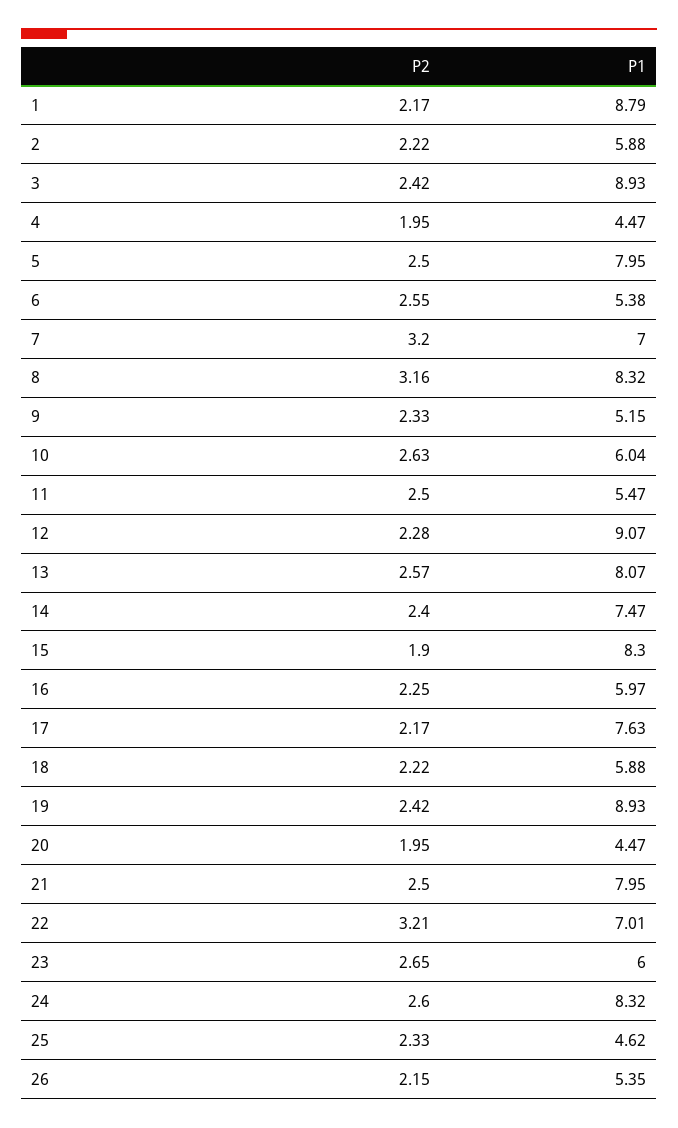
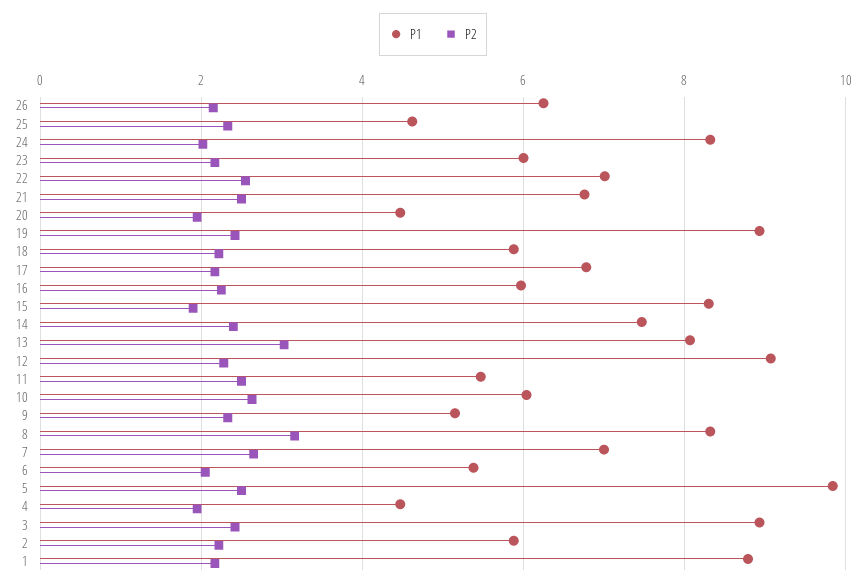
  {
    "P2": {
      "1": 2.17,
      "2": 2.22,
      "3": 2.42,
      "4": 1.95,
      "5": 2.5,
-     "6": 2.55,
+     "6": 2,
-     "7": 3.2,
+     "7": 2.6,
      "8": 3.16,
      "9": 2.33,
      "10": 2.63,
      "11": 2.5,
      "12": 2.28,
-     "13": 2.57,
+     "13": 3,
      "14": 2.4,
      "15": 1.9,
      "16": 2.25,
      "17": 2.17,
      "18": 2.22,
      "19": 2.42,
      "20": 1.95,
      "21": 2.5,
-     "22": 3.21,
+     "22": 2.6,
-     "23": 2.65,
+     "23": 2.2,
-     "24": 2.6,
+     "24": 2,
      "25": 2.33,
      "26": 2.15
    },
    "P1": {
      "1": 8.79,
      "2": 5.88,
      "3": 8.93,
      "4": 4.47,
-     "5": 7.95,
+     "5": 9.8,
      "6": 5.38,
      "7": 7,
      "8": 8.32,
      "9": 5.15,
      "10": 6.04,
      "11": 5.47,
      "12": 9.07,
      "13": 8.07,
      "14": 7.47,
      "15": 8.3,
      "16": 5.97,
-     "17": 7.63,
+     "17": 6.8,
      "18": 5.88,
      "19": 8.93,
      "20": 4.47,
-     "21": 7.95,
+     "21": 6.8,
      "22": 7.01,
      "23": 6,
      "24": 8.32,
      "25": 4.62,
-     "26": 5.35
+     "26": 6.2
    }
  }

